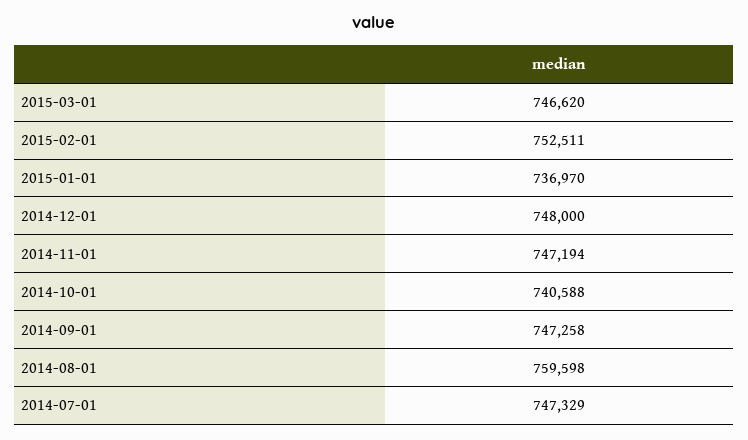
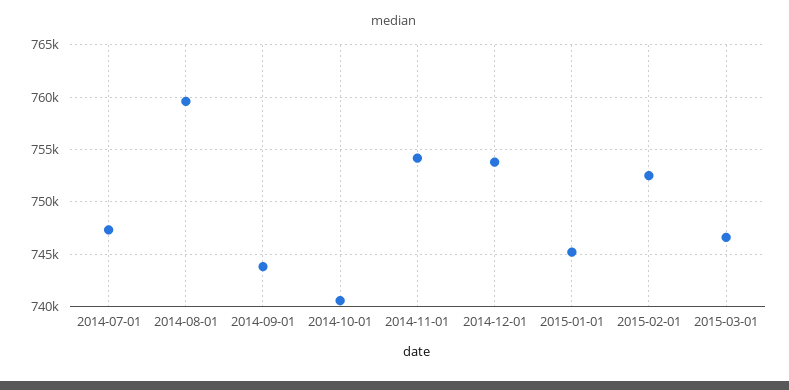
  {
    "2015-03-01": 746620,
    "2015-02-01": 752511,
-   "2015-01-01": 736970,
+   "2015-01-01": 745000,
-   "2014-12-01": 748000,
+   "2014-12-01": 754000,
-   "2014-11-01": 747194,
+   "2014-11-01": 754000,
    "2014-10-01": 740588,
-   "2014-09-01": 747258,
+   "2014-09-01": 744000,
    "2014-08-01": 759598,
    "2014-07-01": 747329
  }

